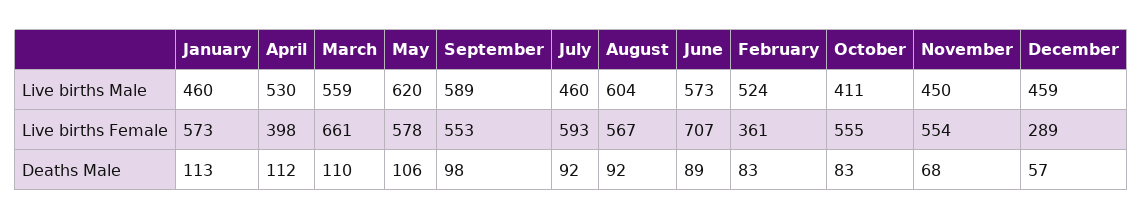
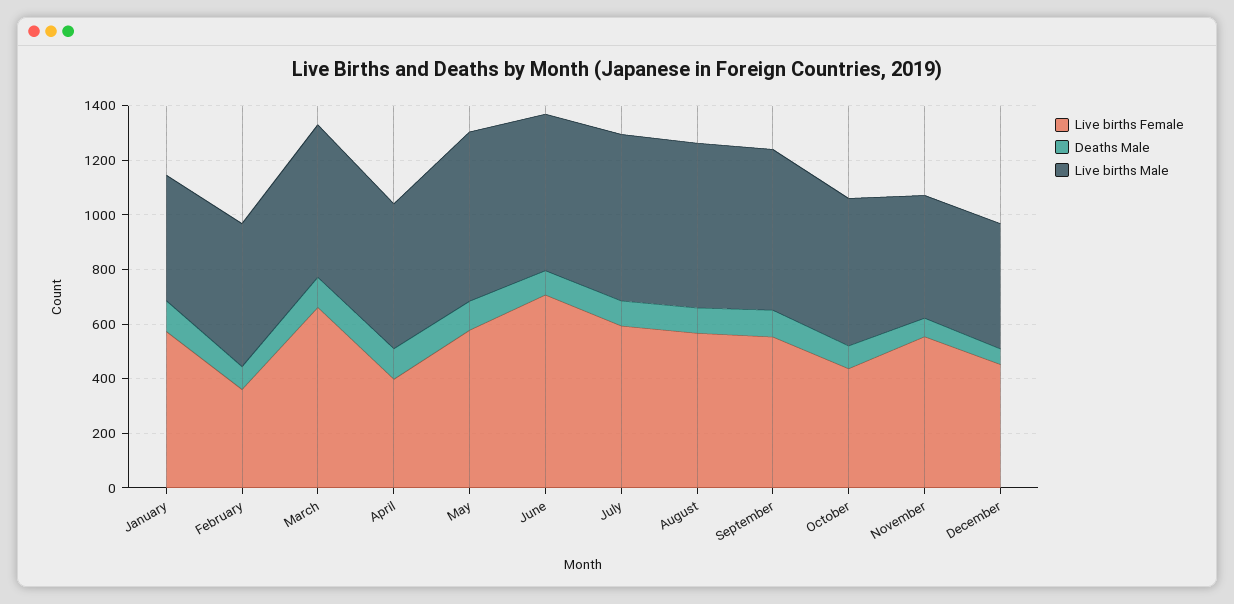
  {
    "Live births Male": {
      "January": 460,
      "April": 530,
      "March": 559,
      "May": 620,
      "September": 589,
-     "July": 460,
+     "July": 600,
      "August": 604,
      "June": 573,
      "February": 524,
-     "October": 411,
+     "October": 550,
      "November": 450,
      "December": 459
    },
    "Live births Female": {
      "January": 573,
      "April": 398,
      "March": 661,
      "May": 578,
      "September": 553,
      "July": 593,
      "August": 567,
      "June": 707,
      "February": 361,
-     "October": 555,
+     "October": 450,
      "November": 554,
-     "December": 289
+     "December": 450
    },
    "Deaths Male": {
      "January": 113,
      "April": 112,
      "March": 110,
      "May": 106,
      "September": 98,
      "July": 92,
      "August": 92,
      "June": 89,
      "February": 83,
      "October": 83,
      "November": 68,
      "December": 57
    }
  }

